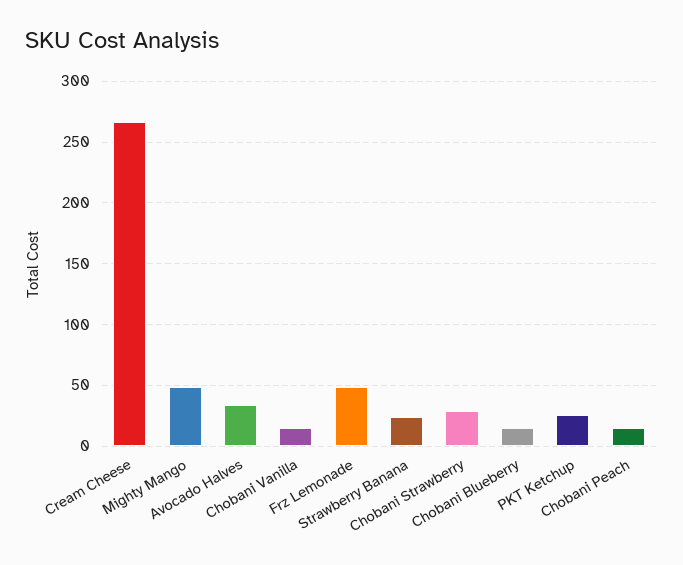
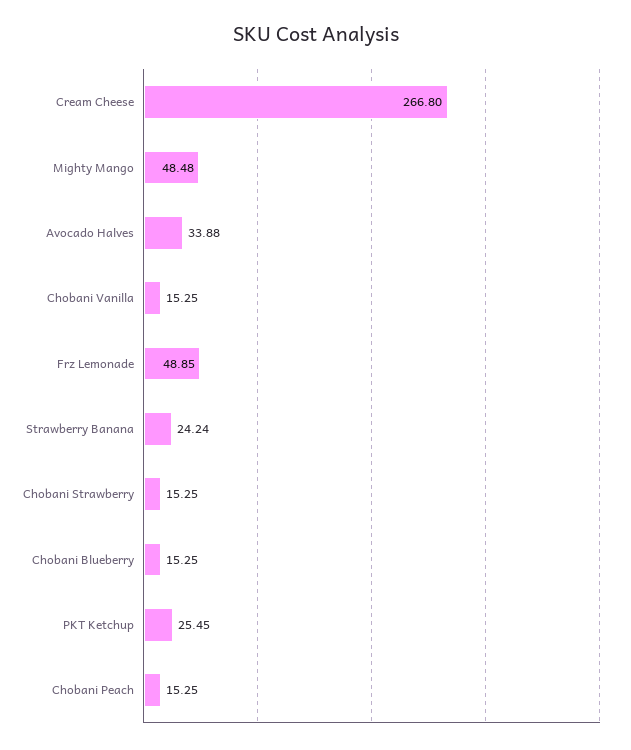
  {
    "Cream Cheese": 266.8,
    "Mighty Mango": 48.48,
    "Avocado Halves": 33.88,
    "Chobani Vanilla": 15.25,
    "Frz Lemonade": 48.85,
    "Strawberry Banana": 24.24,
-   "Chobani Strawberry": 30,
+   "Chobani Strawberry": 15.25,
    "Chobani Blueberry": 15.25,
    "PKT Ketchup": 25.45,
    "Chobani Peach": 15.25
  }

